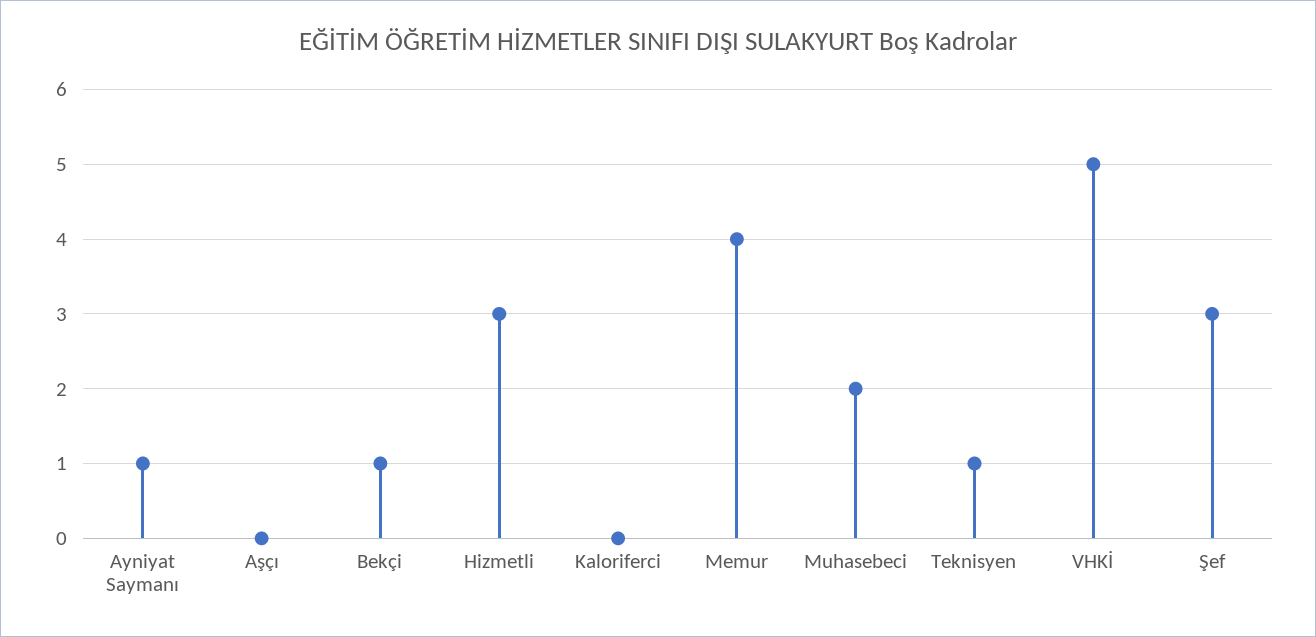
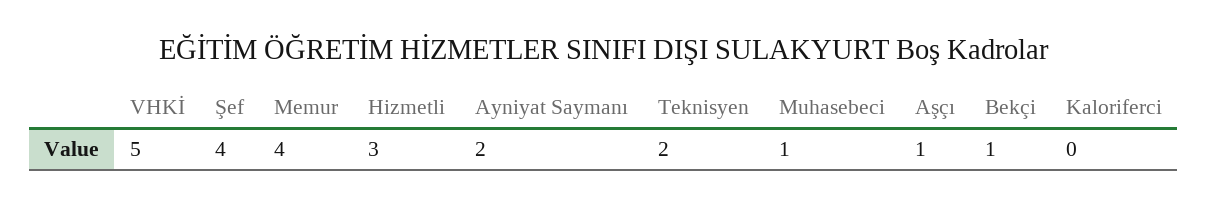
  {
-   "Ayniyat Saymanı": 1,
+   "Ayniyat Saymanı": 2,
-   "Aşçı": 0,
+   "Aşçı": 1,
    "Bekçi": 1,
    "Hizmetli": 3,
    "Kaloriferci": 0,
    "Memur": 4,
-   "Muhasebeci": 2,
+   "Muhasebeci": 1,
-   "Teknisyen": 1,
+   "Teknisyen": 2,
    "VHKİ": 5,
-   "Şef": 3
+   "Şef": 4
  }

